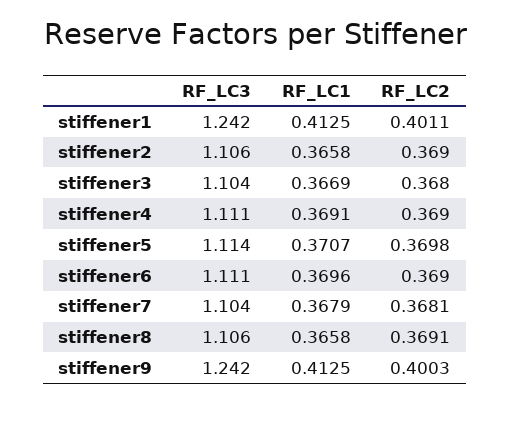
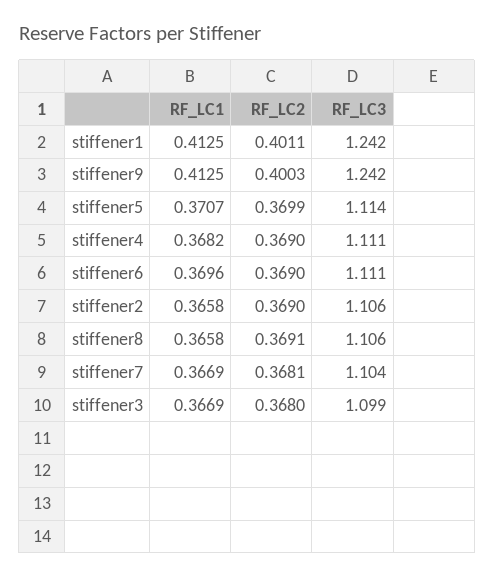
  {
    "RF_LC3": {
      "stiffener1": 1.242,
      "stiffener2": 1.106,
-     "stiffener3": 1.104,
+     "stiffener3": 1.099,
      "stiffener4": 1.111,
      "stiffener5": 1.114,
      "stiffener6": 1.111,
      "stiffener7": 1.104,
      "stiffener8": 1.106,
      "stiffener9": 1.242
    },
    "RF_LC1": {
      "stiffener1": 0.4125,
      "stiffener2": 0.3658,
      "stiffener3": 0.3669,
-     "stiffener4": 0.3691,
+     "stiffener4": 0.3682,
      "stiffener5": 0.3707,
      "stiffener6": 0.3696,
-     "stiffener7": 0.3679,
+     "stiffener7": 0.3669,
      "stiffener8": 0.3658,
      "stiffener9": 0.4125
    },
    "RF_LC2": {
      "stiffener1": 0.4011,
      "stiffener2": 0.369,
      "stiffener3": 0.368,
      "stiffener4": 0.369,
-     "stiffener5": 0.3698,
+     "stiffener5": 0.3699,
      "stiffener6": 0.369,
      "stiffener7": 0.3681,
      "stiffener8": 0.3691,
      "stiffener9": 0.4003
    }
  }

